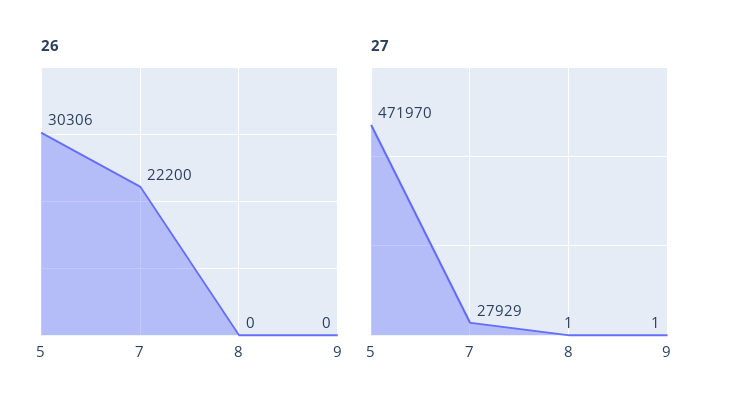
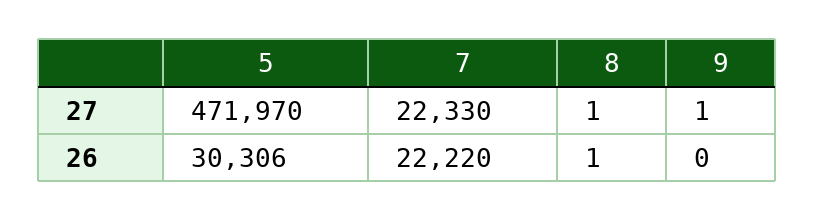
  {
    "26": {
      "5": 30306,
-     "7": 22200,
+     "7": 22220,
-     "8": 0,
+     "8": 1,
      "9": 0
    },
    "27": {
      "5": 471970,
-     "7": 27929,
+     "7": 22330,
      "8": 1,
      "9": 1
    }
  }

